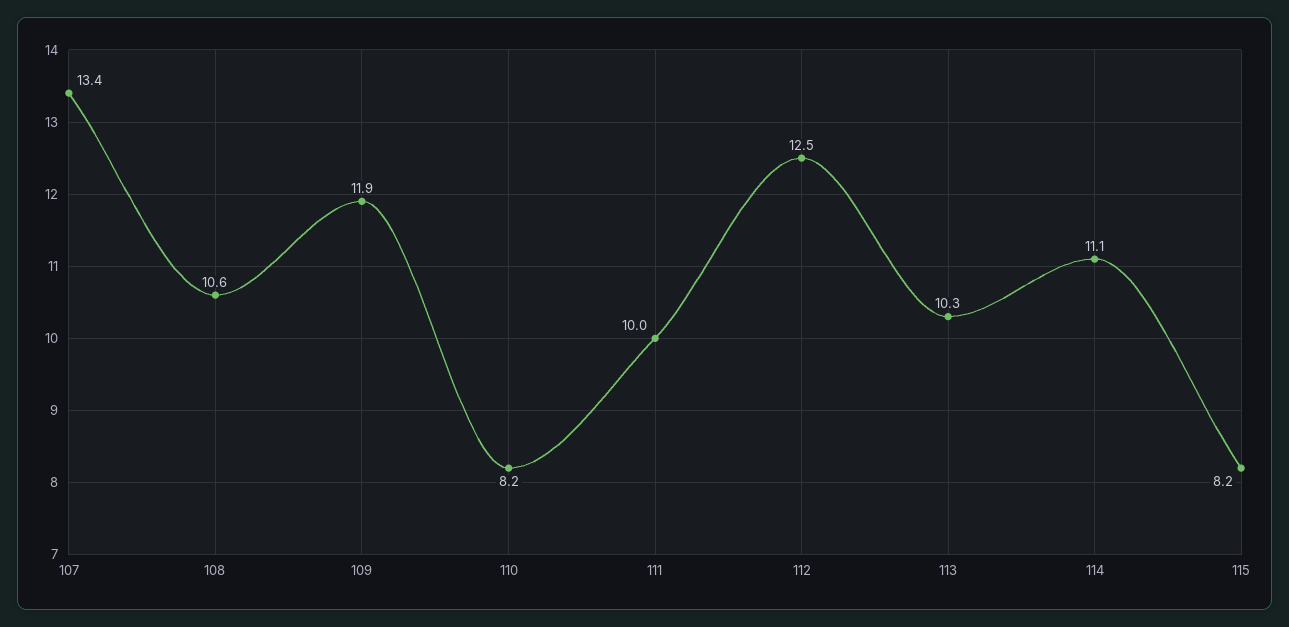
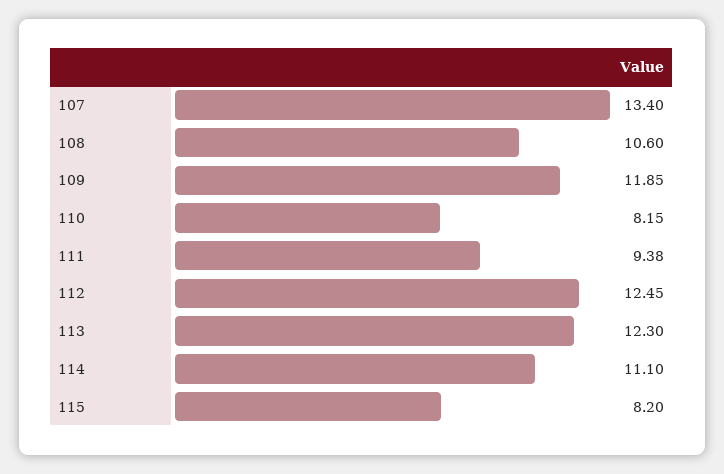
  {
    "107": 13.4,
    "108": 10.6,
    "109": 11.85,
    "110": 8.15,
-   "111": 10,
+   "111": 9.38,
    "112": 12.45,
-   "113": 10.3,
+   "113": 12.3,
    "114": 11.1,
    "115": 8.2
  }

